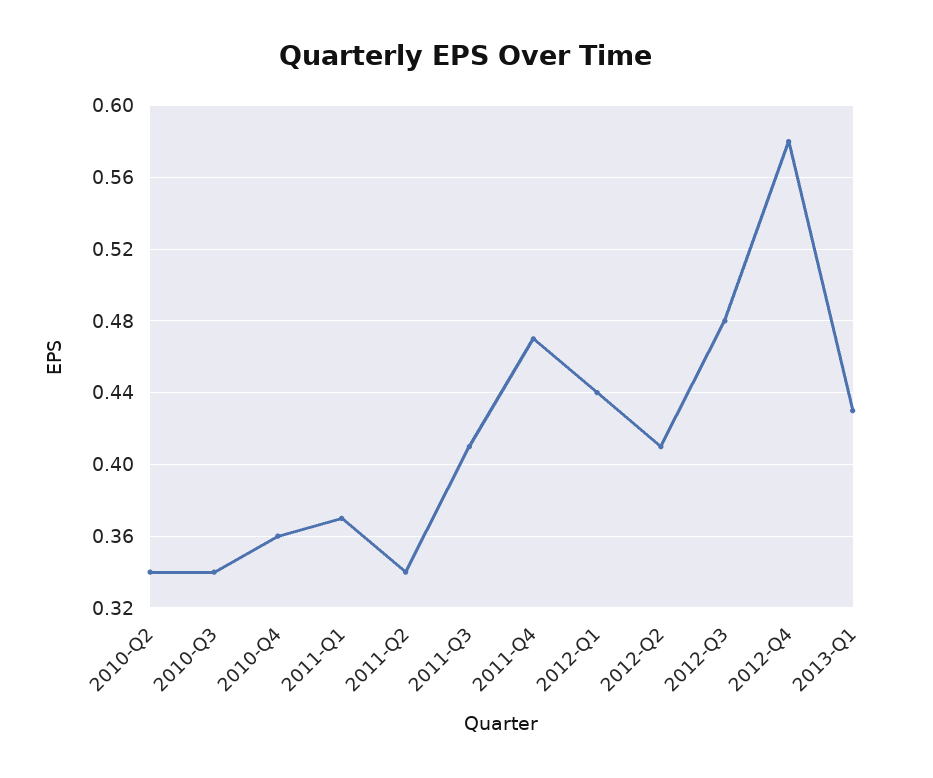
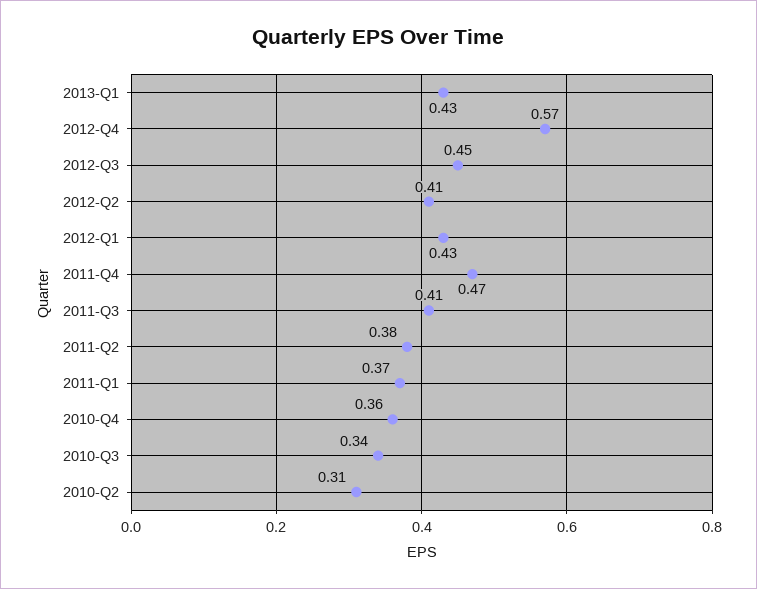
  {
-   "2010-Q2": 0.34,
+   "2010-Q2": 0.31,
    "2010-Q3": 0.34,
    "2010-Q4": 0.36,
    "2011-Q1": 0.37,
-   "2011-Q2": 0.34,
+   "2011-Q2": 0.38,
    "2011-Q3": 0.41,
    "2011-Q4": 0.47,
-   "2012-Q1": 0.44,
+   "2012-Q1": 0.43,
    "2012-Q2": 0.41,
-   "2012-Q3": 0.48,
+   "2012-Q3": 0.45,
-   "2012-Q4": 0.58,
+   "2012-Q4": 0.57,
    "2013-Q1": 0.43
  }

